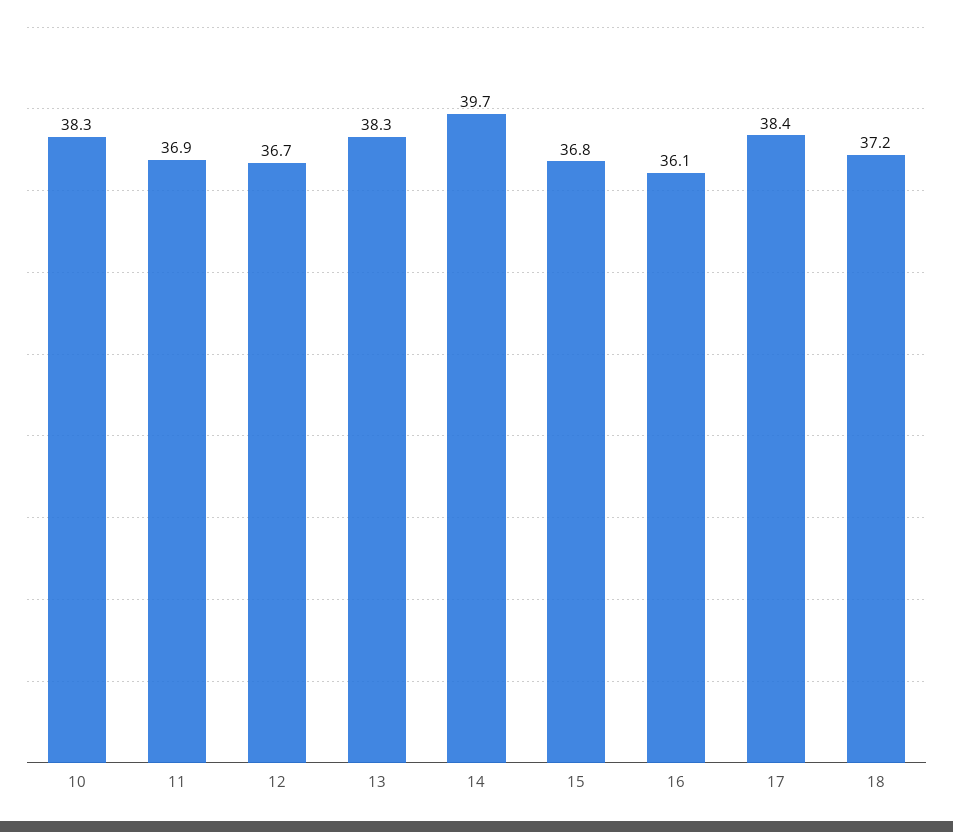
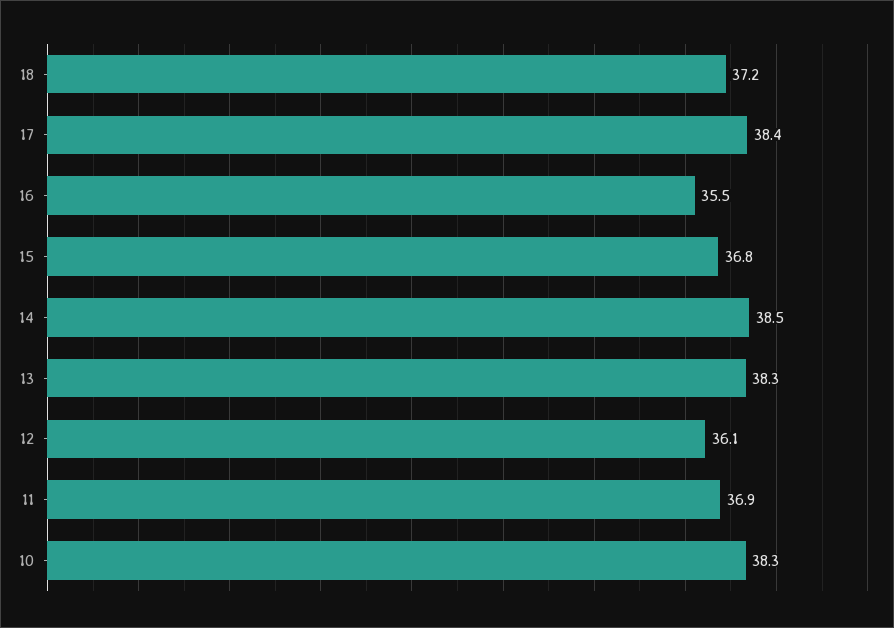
  {
    "10": 38.3,
    "11": 36.9,
-   "12": 36.7,
+   "12": 36.1,
    "13": 38.3,
-   "14": 39.7,
+   "14": 38.5,
    "15": 36.8,
-   "16": 36.1,
+   "16": 35.5,
    "17": 38.4,
    "18": 37.2
  }

